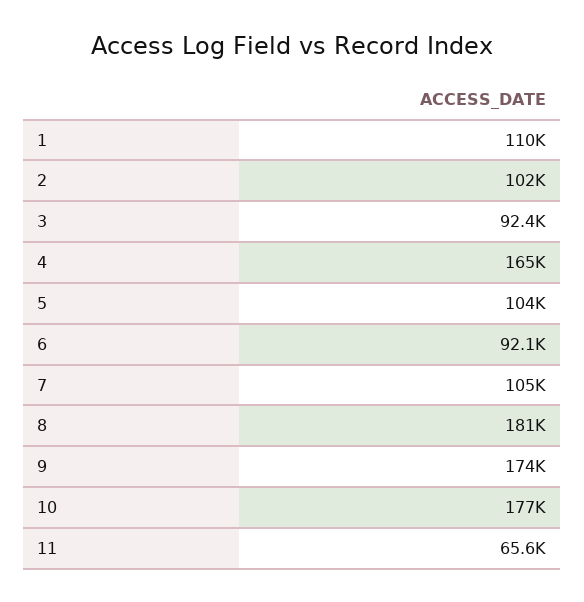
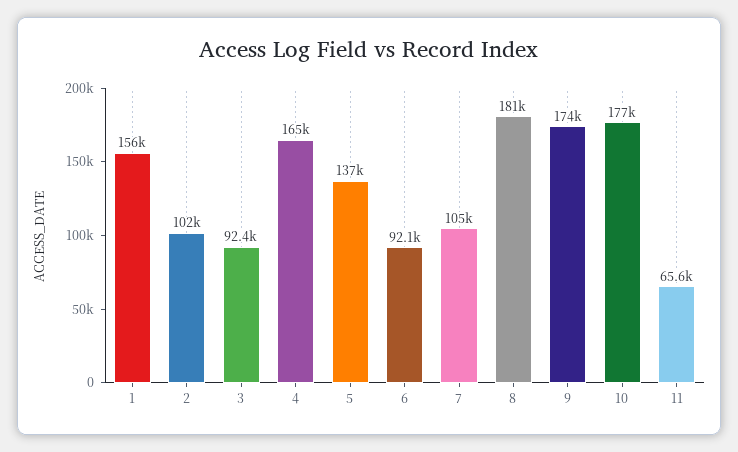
  {
-   "1": 110000,
+   "1": 156000,
    "2": 102000,
    "3": 92400,
    "4": 165000,
-   "5": 104000,
+   "5": 137000,
    "6": 92100,
    "7": 105000,
    "8": 181000,
    "9": 174000,
    "10": 177000,
    "11": 65600
  }

